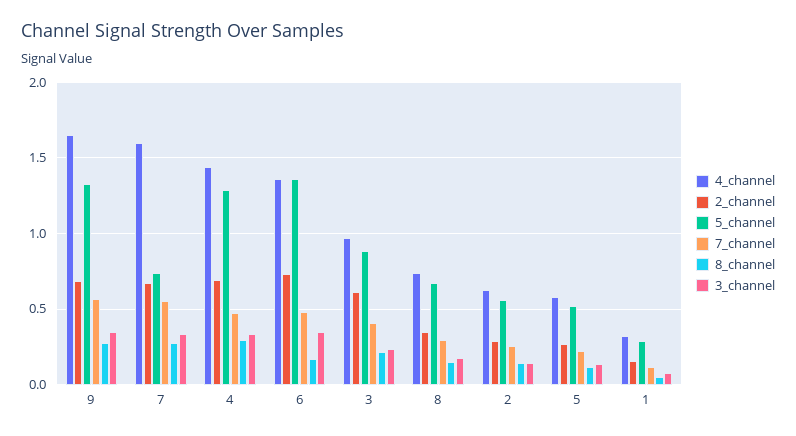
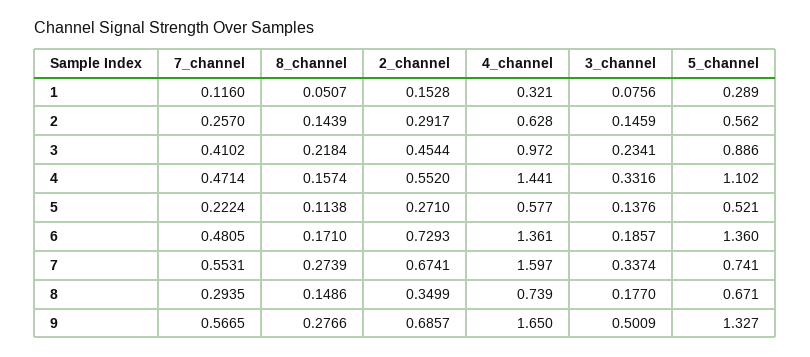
  {
    "4_channel": {
      "9": 1.65,
      "7": 1.597,
      "4": 1.441,
      "6": 1.361,
      "3": 0.972,
      "8": 0.739,
      "2": 0.628,
      "5": 0.577,
      "1": 0.321
    },
    "2_channel": {
      "9": 0.6857,
      "7": 0.6741,
-     "4": 0.7,
+     "4": 0.552,
      "6": 0.7293,
-     "3": 0.6,
+     "3": 0.4544,
      "8": 0.3499,
      "2": 0.2917,
      "5": 0.271,
      "1": 0.1528
    },
    "5_channel": {
      "9": 1.327,
      "7": 0.741,
-     "4": 1.3,
+     "4": 1.102,
      "6": 1.36,
      "3": 0.886,
      "8": 0.671,
      "2": 0.562,
      "5": 0.521,
      "1": 0.289
    },
    "7_channel": {
      "9": 0.5665,
      "7": 0.5531,
      "4": 0.4714,
      "6": 0.4805,
      "3": 0.4102,
      "8": 0.2935,
      "2": 0.257,
      "5": 0.2224,
      "1": 0.116
    },
    "8_channel": {
      "9": 0.2766,
      "7": 0.2739,
-     "4": 0.3,
+     "4": 0.1574,
      "6": 0.171,
      "3": 0.2184,
      "8": 0.1486,
      "2": 0.1439,
      "5": 0.1138,
      "1": 0.0507
    },
    "3_channel": {
-     "9": 0.35,
+     "9": 0.5009,
      "7": 0.3374,
      "4": 0.3316,
-     "6": 0.35,
+     "6": 0.1857,
      "3": 0.2341,
      "8": 0.177,
      "2": 0.1459,
      "5": 0.1376,
      "1": 0.0756
    }
  }

